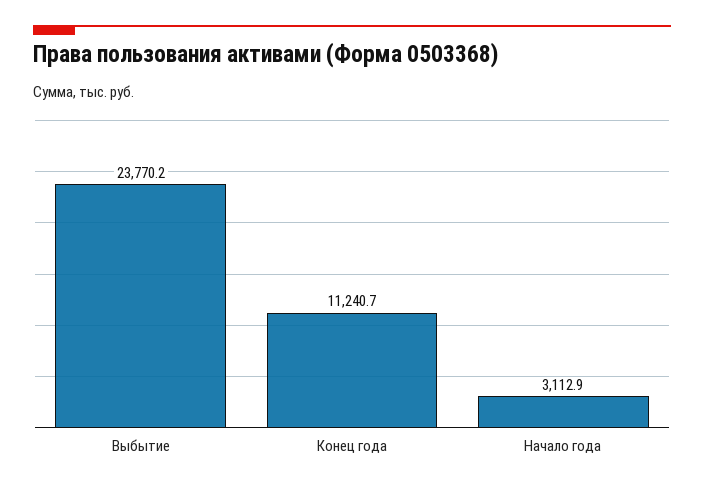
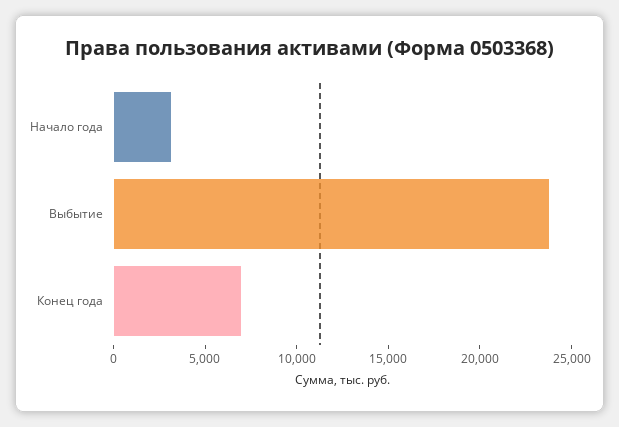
  {
    "Выбытие": 23770.2,
-   "Конец года": 11240.7,
+   "Конец года": 7000,
    "Начало года": 3112.9
  }

